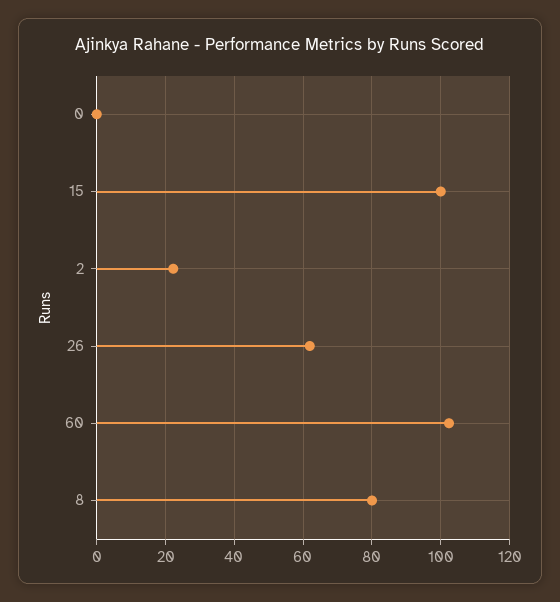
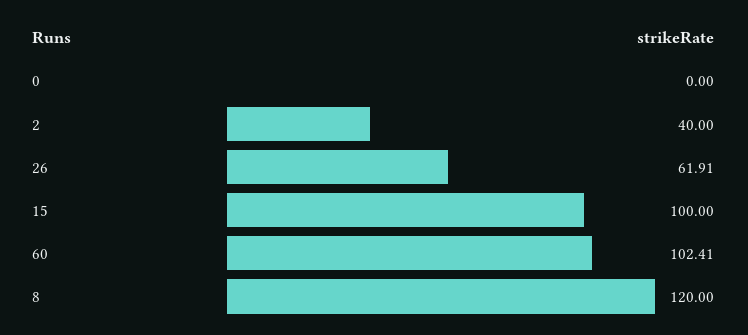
  {
    "0": 0,
    "15": 100,
-   "2": 22,
+   "2": 40,
    "26": 61.91,
    "60": 102.41,
-   "8": 80
+   "8": 120
  }

